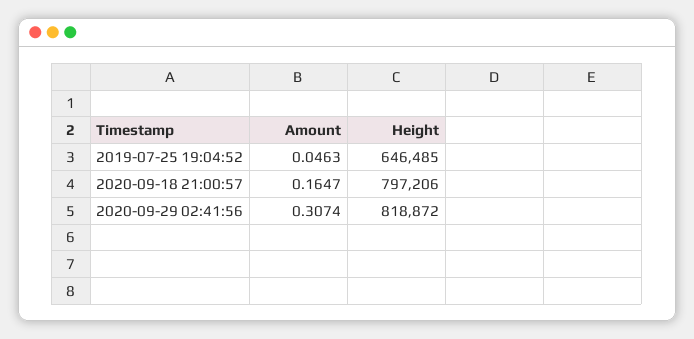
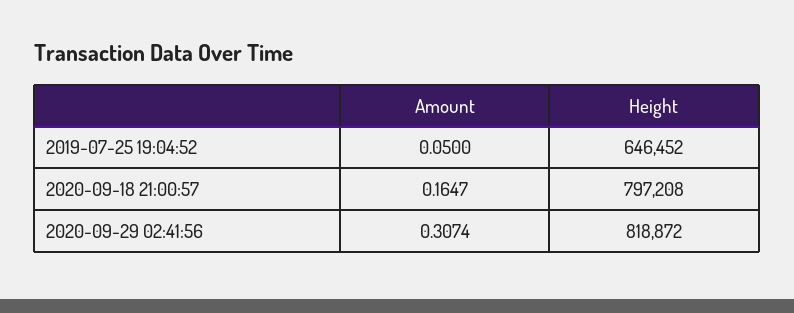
  {
    "Amount": {
-     "2019-07-25 19:04:52": 0.0463,
+     "2019-07-25 19:04:52": 0.05,
      "2020-09-18 21:00:57": 0.1647,
      "2020-09-29 02:41:56": 0.3074
    },
    "Height": {
-     "2019-07-25 19:04:52": 646485,
+     "2019-07-25 19:04:52": 646452,
-     "2020-09-18 21:00:57": 797206,
+     "2020-09-18 21:00:57": 797208,
      "2020-09-29 02:41:56": 818872
    }
  }

